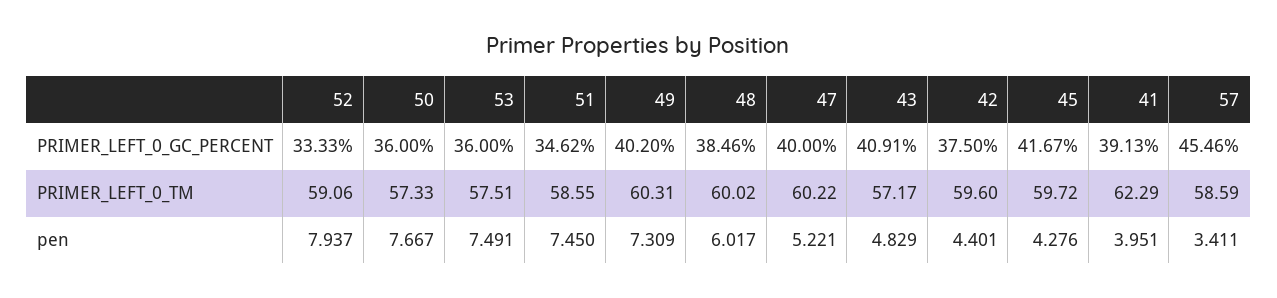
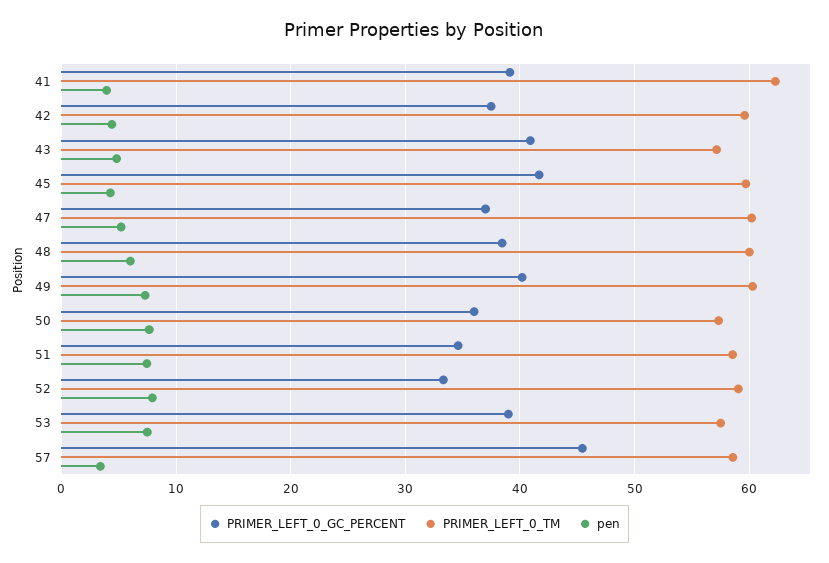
  {
    "PRIMER_LEFT_0_GC_PERCENT": {
      "52": 33.33,
      "50": 36,
-     "53": 36,
+     "53": 39,
      "51": 34.62,
      "49": 40.2,
      "48": 38.46,
-     "47": 40,
+     "47": 37,
      "43": 40.91,
      "42": 37.5,
      "45": 41.67,
      "41": 39.13,
      "57": 45.46
    },
    "PRIMER_LEFT_0_TM": {
      "52": 59.06,
      "50": 57.33,
      "53": 57.51,
      "51": 58.55,
      "49": 60.31,
      "48": 60.02,
      "47": 60.22,
      "43": 57.17,
      "42": 59.6,
      "45": 59.72,
      "41": 62.29,
      "57": 58.59
    },
    "pen": {
      "52": 7.937,
      "50": 7.667,
      "53": 7.491,
      "51": 7.45,
      "49": 7.309,
      "48": 6.017,
      "47": 5.221,
      "43": 4.829,
      "42": 4.401,
      "45": 4.276,
      "41": 3.951,
      "57": 3.411
    }
  }

